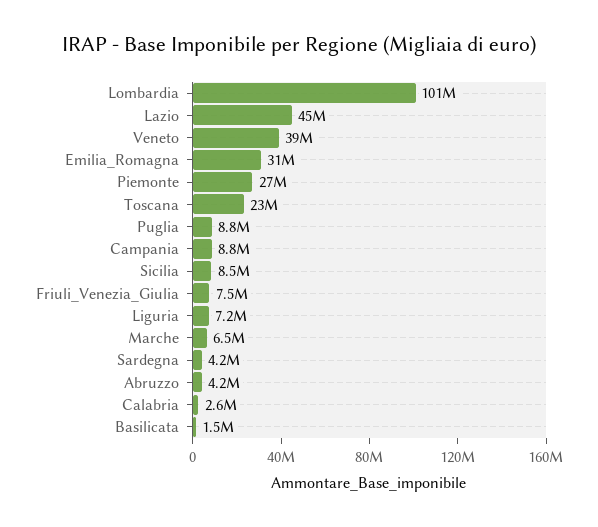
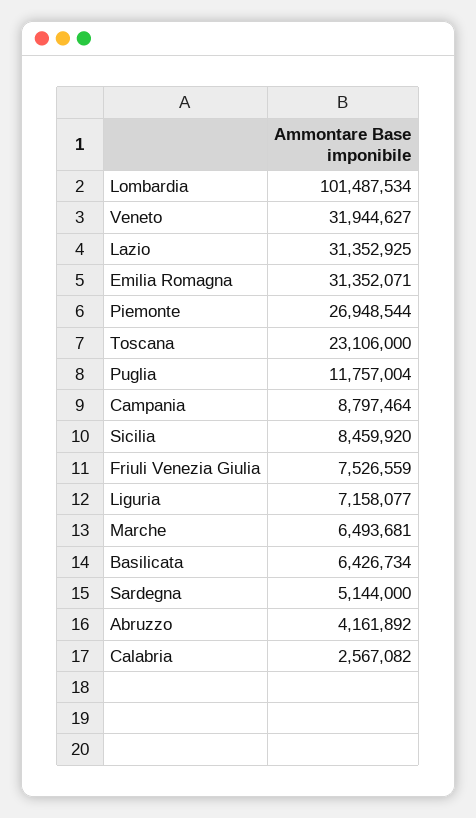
  {
    "Lombardia": 101487534,
-   "Lazio": 45000000,
+   "Lazio": 31352925,
-   "Veneto": 39000000,
+   "Veneto": 31944627,
    "Emilia_Romagna": 31352071,
    "Piemonte": 26948544,
    "Toscana": 23106000,
-   "Puglia": 8800000,
+   "Puglia": 11757004,
    "Campania": 8797464,
    "Sicilia": 8459920,
    "Friuli_Venezia_Giulia": 7526559,
    "Liguria": 7158077,
    "Marche": 6493681,
-   "Sardegna": 4200000,
+   "Sardegna": 5144000,
    "Abruzzo": 4161892,
    "Calabria": 2567082,
-   "Basilicata": 1500000
+   "Basilicata": 6426734
  }

